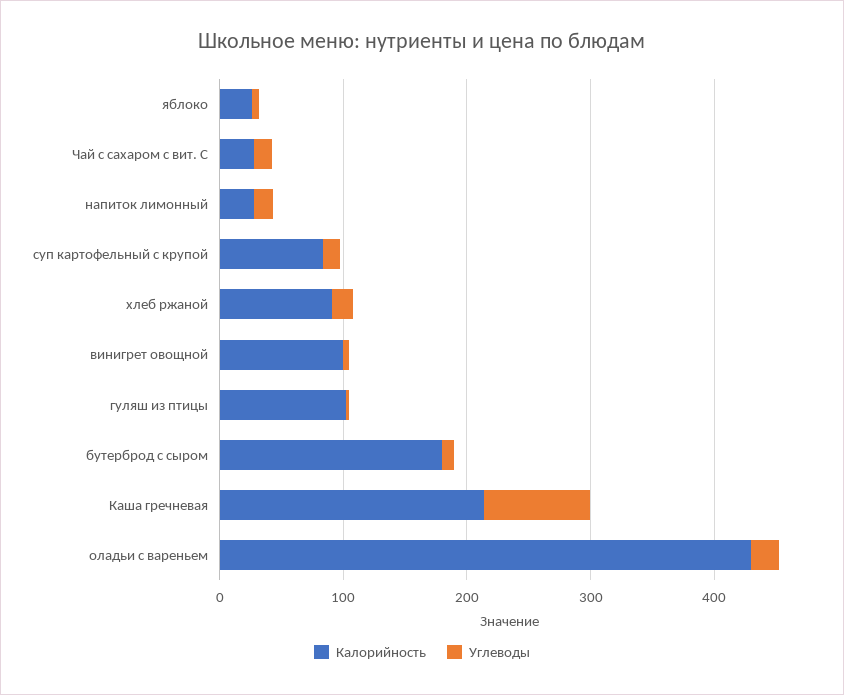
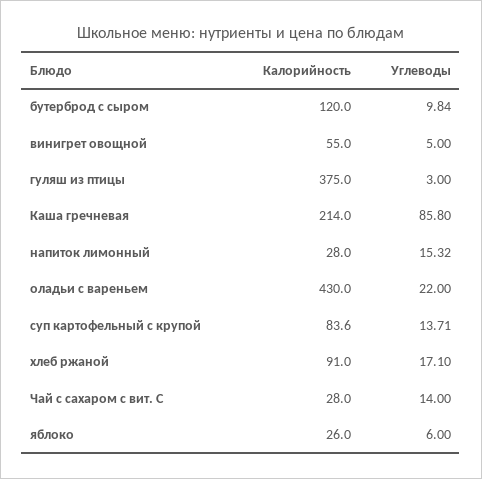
  {
    "Калорийность": {
      "яблоко": 26,
      "Чай с сахаром с вит. С": 28,
      "напиток лимонный": 28,
      "суп картофельный с крупой": 83.6,
      "хлеб ржаной": 91,
-     "винигрет овощной": 100,
+     "винигрет овощной": 55,
-     "гуляш из птицы": 100,
+     "гуляш из птицы": 375,
-     "бутерброд с сыром": 180,
+     "бутерброд с сыром": 120,
      "Каша гречневая": 214,
      "оладьи с вареньем": 430
    },
    "Углеводы": {
      "яблоко": 6,
      "Чай с сахаром с вит. С": 14,
      "напиток лимонный": 15.32,
      "суп картофельный с крупой": 13.71,
      "хлеб ржаной": 17.1,
      "винигрет овощной": 5,
      "гуляш из птицы": 3,
      "бутерброд с сыром": 9.84,
      "Каша гречневая": 85.8,
      "оладьи с вареньем": 22
    }
  }

